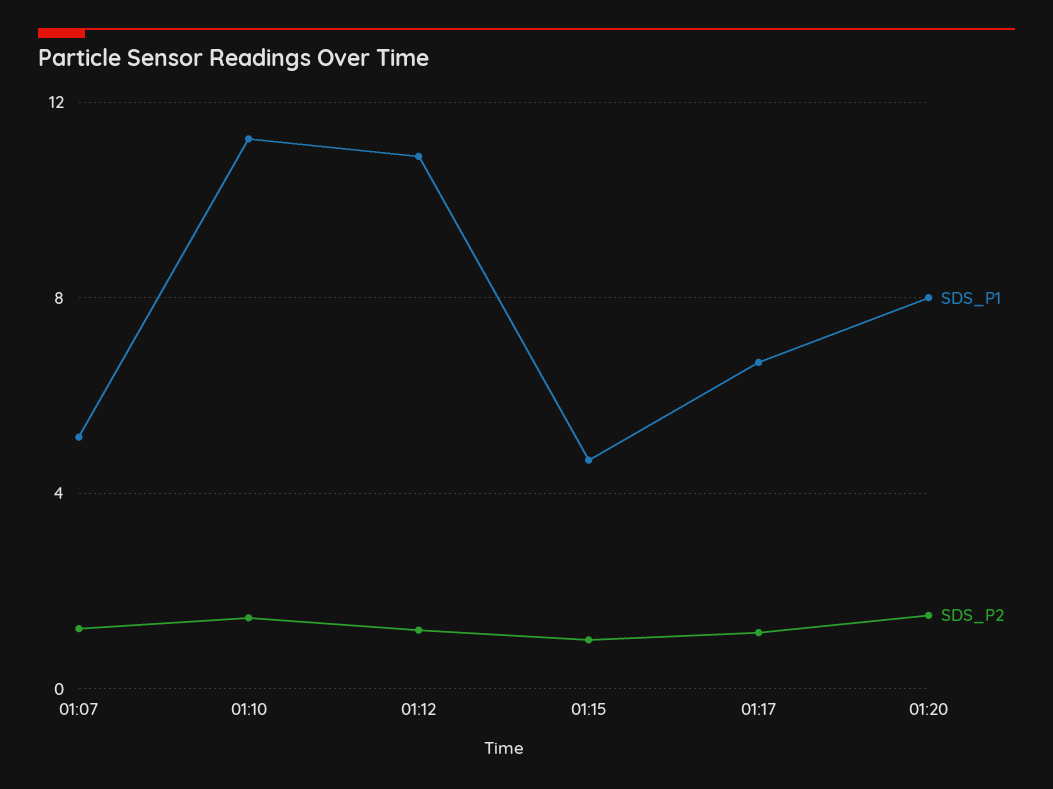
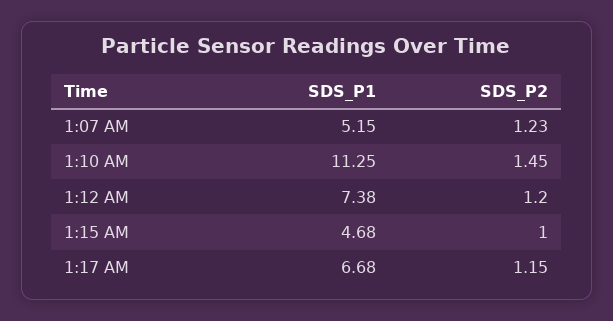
  {
    "SDS_P1": {
      "01:07": 5.15,
      "01:10": 11.25,
-     "01:12": 11,
+     "01:12": 7.38,
      "01:15": 4.68,
-     "01:17": 6.68,
+     "01:17": 6.68
-     "01:20": 8
    },
    "SDS_P2": {
      "01:07": 1.23,
      "01:10": 1.45,
      "01:12": 1.2,
      "01:15": 1,
-     "01:17": 1.15,
+     "01:17": 1.15
-     "01:20": 1.5
    }
  }

